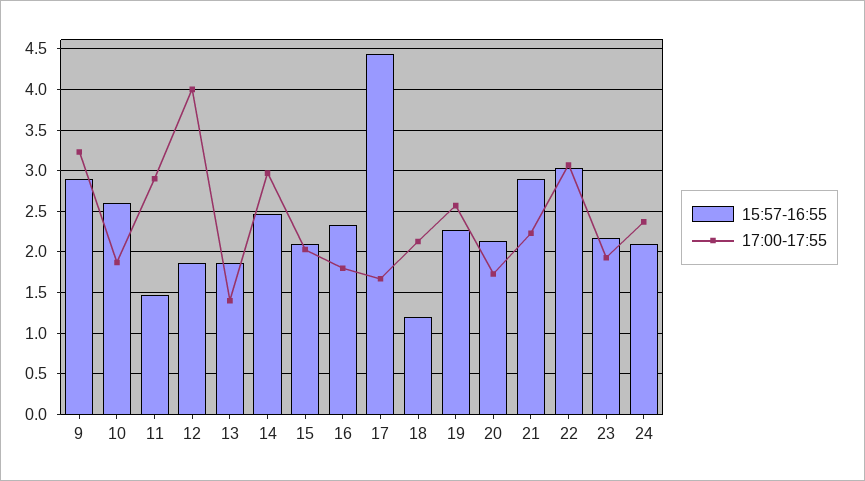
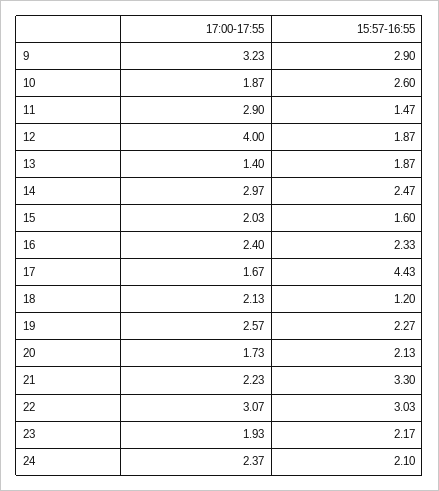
  {
    "15:57-16:55": {
      "9": 2.9,
      "10": 2.6,
      "11": 1.47,
      "12": 1.87,
      "13": 1.87,
      "14": 2.47,
-     "15": 2.1,
+     "15": 1.6,
      "16": 2.33,
      "17": 4.43,
      "18": 1.2,
      "19": 2.27,
      "20": 2.13,
-     "21": 2.9,
+     "21": 3.3,
      "22": 3.03,
      "23": 2.17,
      "24": 2.1
    },
    "17:00-17:55": {
      "9": 3.23,
      "10": 1.87,
      "11": 2.9,
      "12": 4,
      "13": 1.4,
      "14": 2.97,
      "15": 2.03,
-     "16": 1.8,
+     "16": 2.4,
      "17": 1.67,
      "18": 2.13,
      "19": 2.57,
      "20": 1.73,
      "21": 2.23,
      "22": 3.07,
      "23": 1.93,
      "24": 2.37
    }
  }

